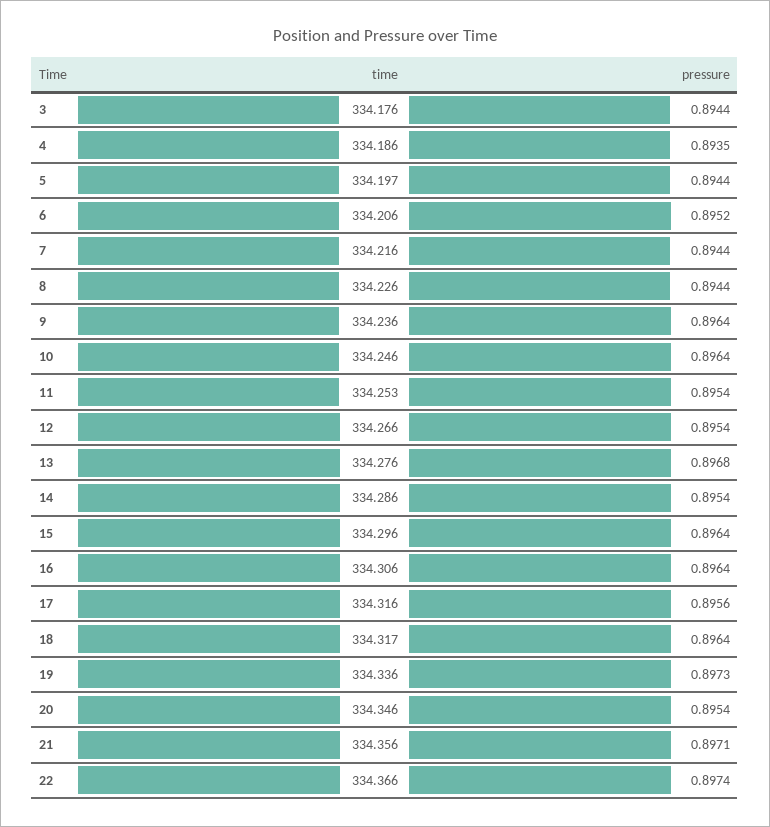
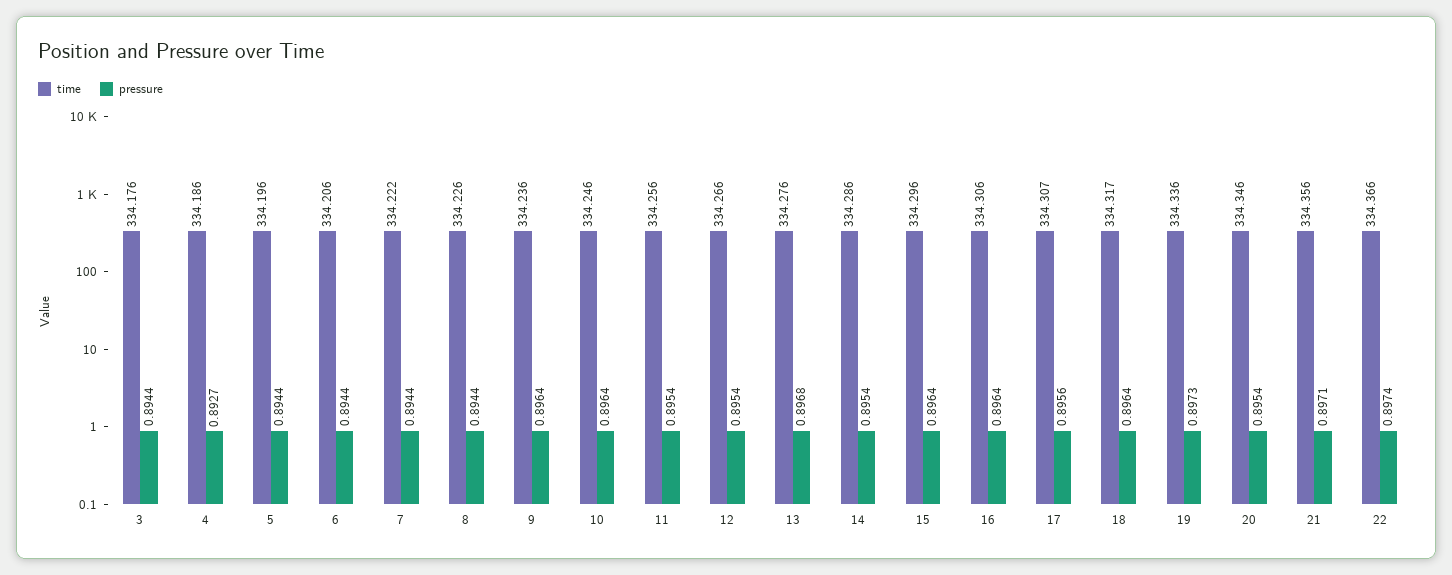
  {
    "time": {
      "3": 334.176,
      "4": 334.186,
-     "5": 334.197,
+     "5": 334.196,
      "6": 334.206,
-     "7": 334.216,
+     "7": 334.222,
      "8": 334.226,
      "9": 334.236,
      "10": 334.246,
-     "11": 334.253,
+     "11": 334.256,
      "12": 334.266,
      "13": 334.276,
      "14": 334.286,
      "15": 334.296,
      "16": 334.306,
-     "17": 334.316,
+     "17": 334.307,
      "18": 334.317,
      "19": 334.336,
      "20": 334.346,
      "21": 334.356,
      "22": 334.366
    },
    "pressure": {
      "3": 0.8944,
-     "4": 0.8935,
+     "4": 0.8927,
      "5": 0.8944,
-     "6": 0.8952,
+     "6": 0.8944,
      "7": 0.8944,
      "8": 0.8944,
      "9": 0.8964,
      "10": 0.8964,
      "11": 0.8954,
      "12": 0.8954,
      "13": 0.8968,
      "14": 0.8954,
      "15": 0.8964,
      "16": 0.8964,
      "17": 0.8956,
      "18": 0.8964,
      "19": 0.8973,
      "20": 0.8954,
      "21": 0.8971,
      "22": 0.8974
    }
  }

